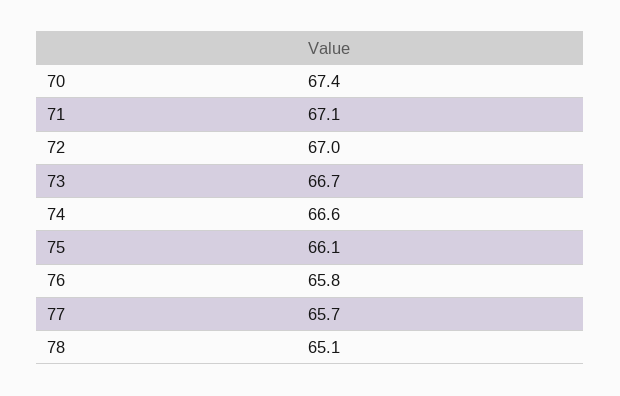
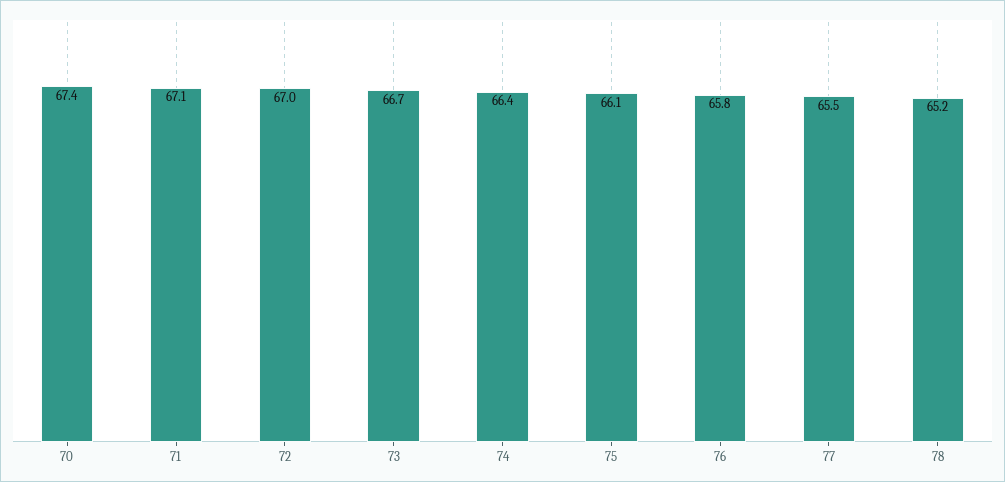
  {
    "70": 67.4,
    "71": 67.1,
    "72": 67,
    "73": 66.7,
-   "74": 66.6,
+   "74": 66.4,
    "75": 66.1,
    "76": 65.8,
-   "77": 65.7,
+   "77": 65.5,
-   "78": 65.1
+   "78": 65.2
  }

